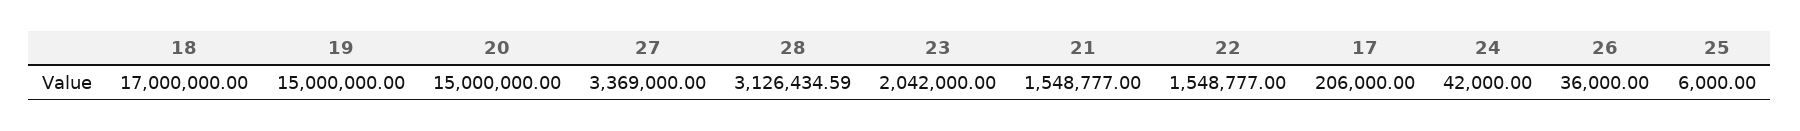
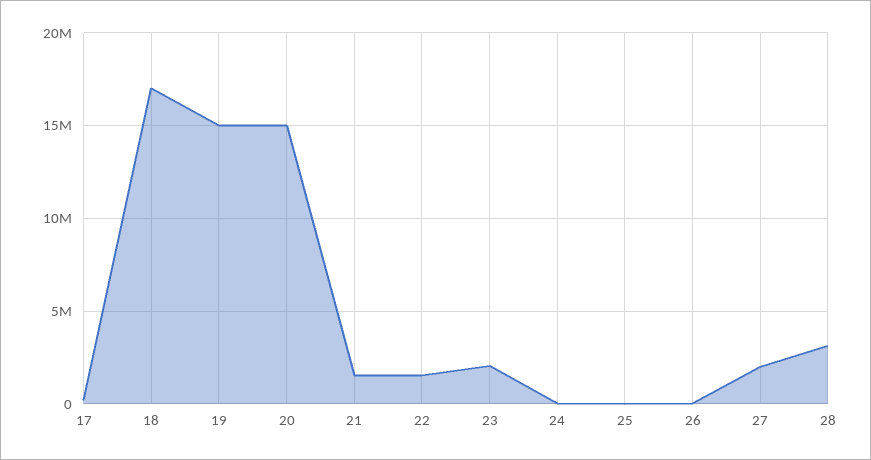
  {
    "18": 17000000,
    "19": 15000000,
    "20": 15000000,
-   "27": 3369000,
+   "27": 2000000,
    "28": 3126434.59,
    "23": 2042000,
    "21": 1548777,
    "22": 1548777,
    "17": 206000,
    "24": 42000,
    "26": 36000,
    "25": 6000
  }

